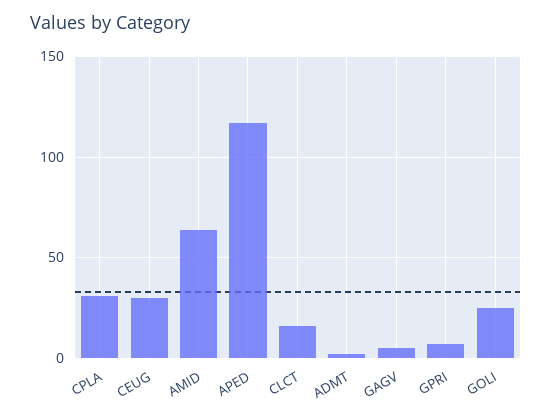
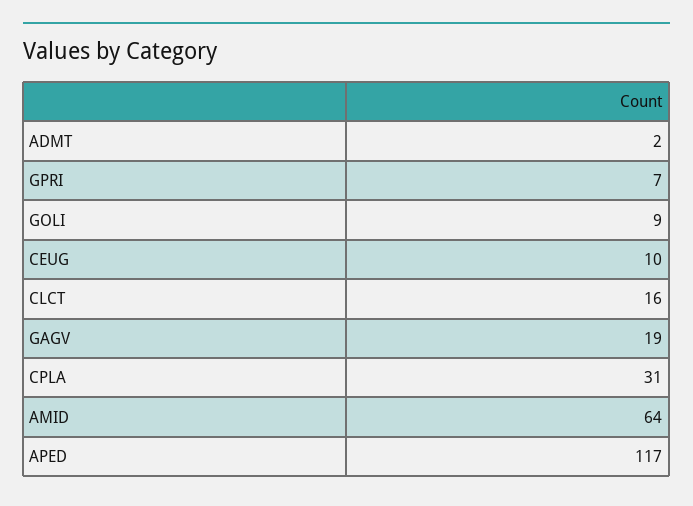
  {
    "CPLA": 31,
-   "CEUG": 30,
+   "CEUG": 10,
    "AMID": 64,
    "APED": 117,
    "CLCT": 16,
    "ADMT": 2,
-   "GAGV": 5,
+   "GAGV": 19,
    "GPRI": 7,
-   "GOLI": 25
+   "GOLI": 9
  }

